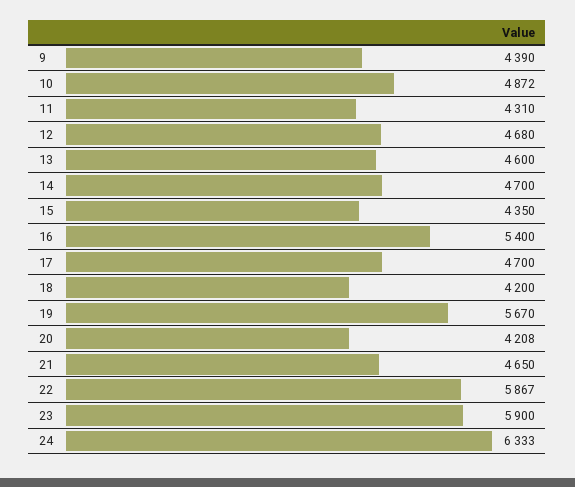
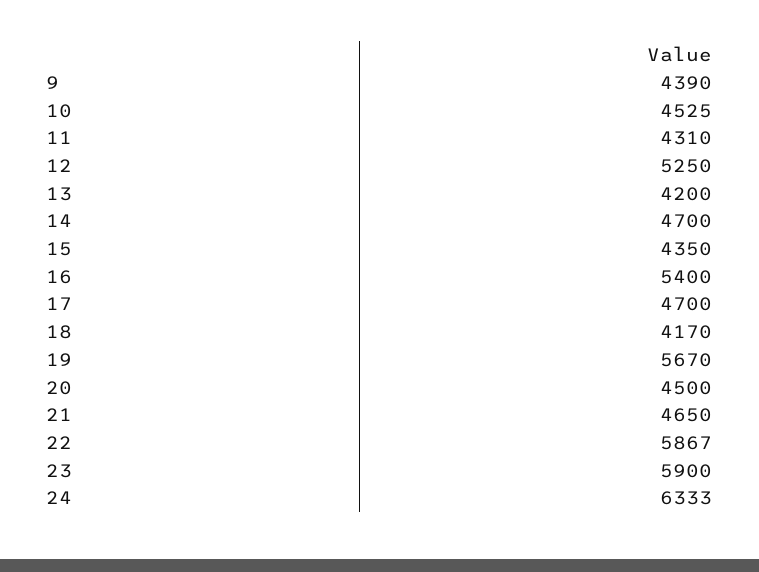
  {
    "9": 4390,
-   "10": 4872,
+   "10": 4525,
    "11": 4310,
-   "12": 4680,
+   "12": 5250,
-   "13": 4600,
+   "13": 4200,
    "14": 4700,
    "15": 4350,
    "16": 5400,
    "17": 4700,
-   "18": 4200,
+   "18": 4170,
    "19": 5670,
-   "20": 4208,
+   "20": 4500,
    "21": 4650,
    "22": 5867,
    "23": 5900,
    "24": 6333
  }

